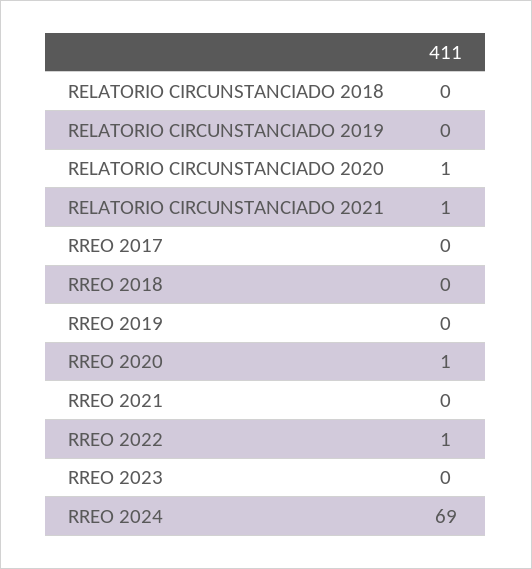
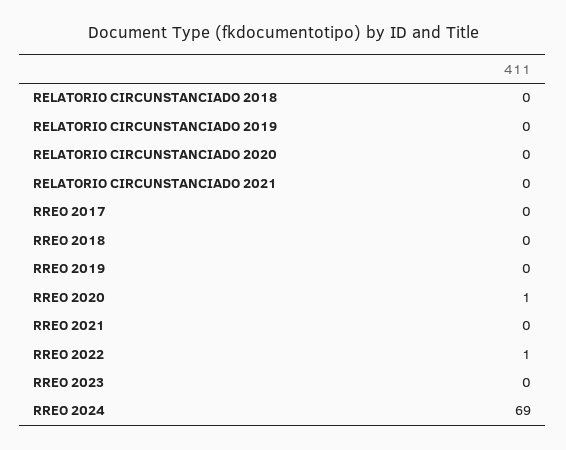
  {
    "RELATORIO CIRCUNSTANCIADO 2018": 0,
    "RELATORIO CIRCUNSTANCIADO 2019": 0,
-   "RELATORIO CIRCUNSTANCIADO 2020": 1,
+   "RELATORIO CIRCUNSTANCIADO 2020": 0,
-   "RELATORIO CIRCUNSTANCIADO 2021": 1,
+   "RELATORIO CIRCUNSTANCIADO 2021": 0,
    "RREO 2017": 0,
    "RREO 2018": 0,
    "RREO 2019": 0,
    "RREO 2020": 1,
    "RREO 2021": 0,
    "RREO 2022": 1,
    "RREO 2023": 0,
    "RREO 2024": 69
  }

